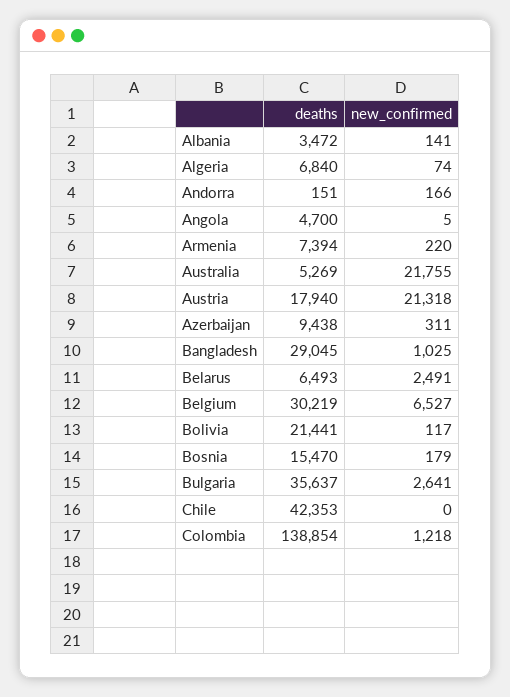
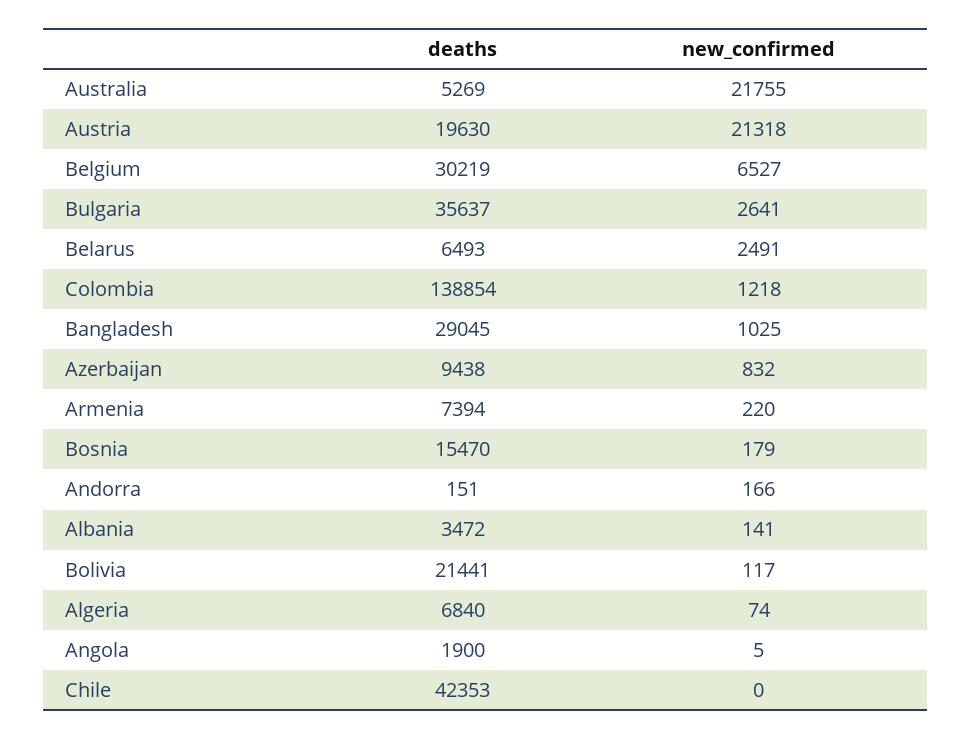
  {
    "deaths": {
      "Albania": 3472,
      "Algeria": 6840,
      "Andorra": 151,
-     "Angola": 4700,
+     "Angola": 1900,
      "Armenia": 7394,
      "Australia": 5269,
-     "Austria": 17940,
+     "Austria": 19630,
      "Azerbaijan": 9438,
      "Bangladesh": 29045,
      "Belarus": 6493,
      "Belgium": 30219,
      "Bolivia": 21441,
      "Bosnia": 15470,
      "Bulgaria": 35637,
      "Chile": 42353,
      "Colombia": 138854
    },
    "new_confirmed": {
      "Albania": 141,
      "Algeria": 74,
      "Andorra": 166,
      "Angola": 5,
      "Armenia": 220,
      "Australia": 21755,
      "Austria": 21318,
-     "Azerbaijan": 311,
+     "Azerbaijan": 832,
      "Bangladesh": 1025,
      "Belarus": 2491,
      "Belgium": 6527,
      "Bolivia": 117,
      "Bosnia": 179,
      "Bulgaria": 2641,
      "Chile": 0,
      "Colombia": 1218
    }
  }

